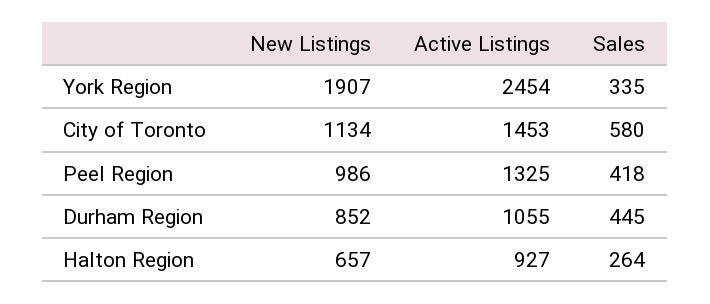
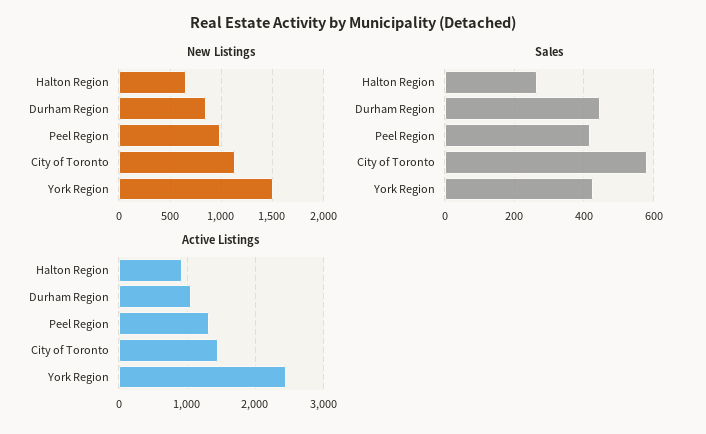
  {
    "New Listings": {
-     "York Region": 1907,
+     "York Region": 1500,
      "City of Toronto": 1134,
      "Peel Region": 986,
      "Durham Region": 852,
      "Halton Region": 657
    },
    "Active Listings": {
      "York Region": 2454,
      "City of Toronto": 1453,
      "Peel Region": 1325,
      "Durham Region": 1055,
      "Halton Region": 927
    },
    "Sales": {
-     "York Region": 335,
+     "York Region": 420,
      "City of Toronto": 580,
      "Peel Region": 418,
      "Durham Region": 445,
      "Halton Region": 264
    }
  }

